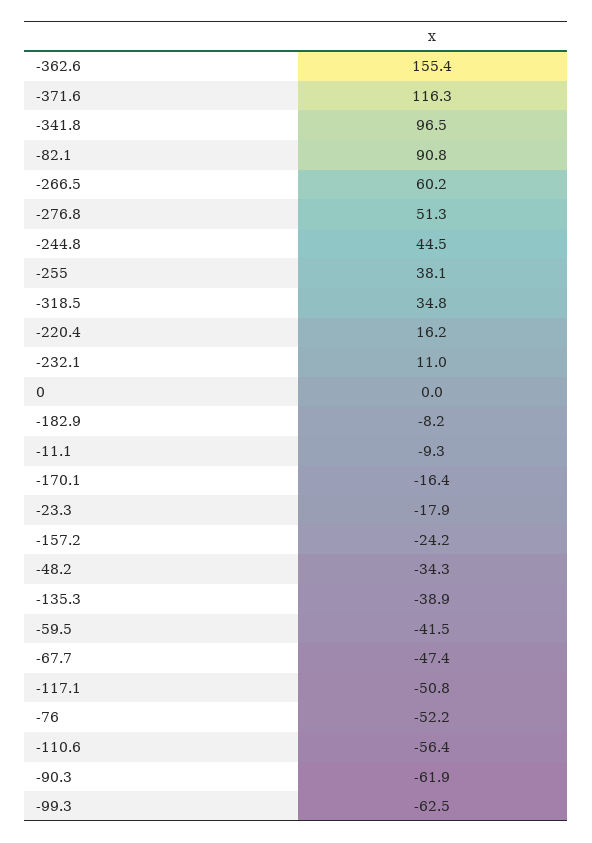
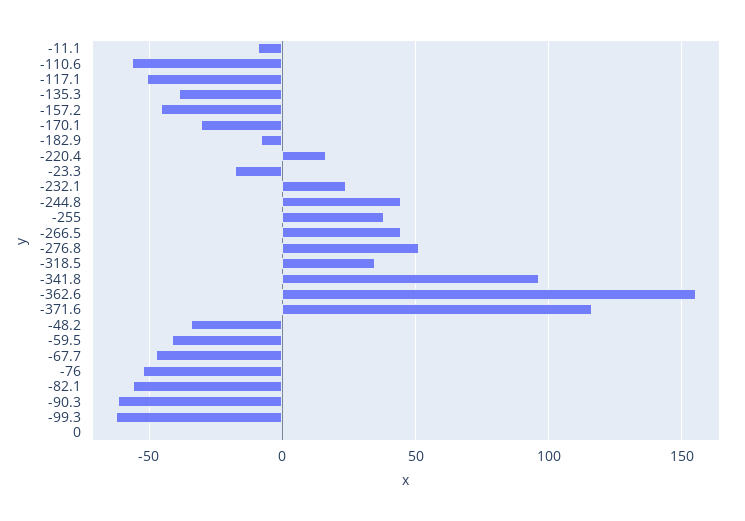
  {
    "-362.6": 155.4,
    "-371.6": 116.3,
    "-341.8": 96.5,
-   "-82.1": 90.8,
+   "-82.1": -55,
-   "-266.5": 60.2,
+   "-266.5": 45,
    "-276.8": 51.3,
    "-244.8": 44.5,
    "-255": 38.1,
    "-318.5": 34.8,
    "-220.4": 16.2,
-   "-232.1": 11,
+   "-232.1": 25,
    "0": 0,
    "-182.9": -8.2,
    "-11.1": -9.3,
-   "-170.1": -16.4,
+   "-170.1": -30,
    "-23.3": -17.9,
-   "-157.2": -24.2,
+   "-157.2": -45,
    "-48.2": -34.3,
    "-135.3": -38.9,
    "-59.5": -41.5,
    "-67.7": -47.4,
    "-117.1": -50.8,
    "-76": -52.2,
    "-110.6": -56.4,
    "-90.3": -61.9,
    "-99.3": -62.5
  }

